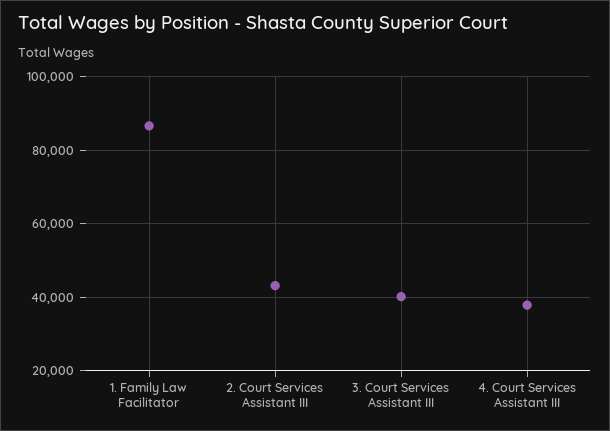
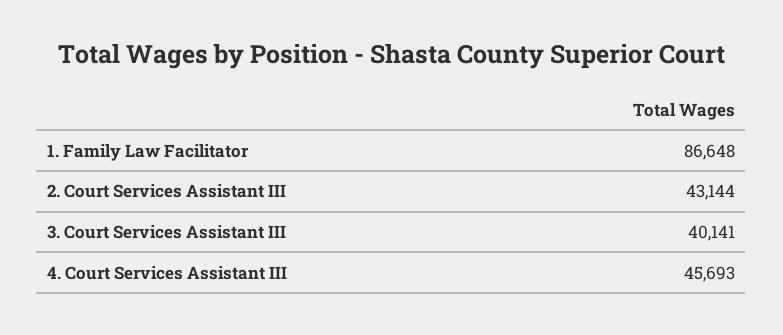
  {
    "1. Family Law Facilitator": 86648,
    "2. Court Services Assistant III": 43144,
    "3. Court Services Assistant III": 40141,
-   "4. Court Services Assistant III": 38000
+   "4. Court Services Assistant III": 45693
  }

